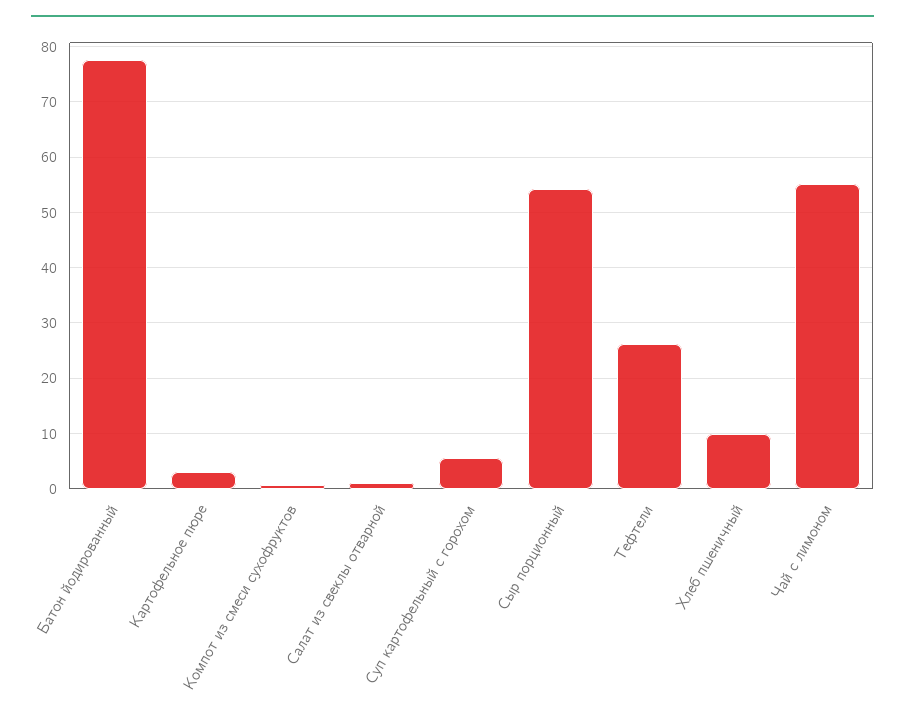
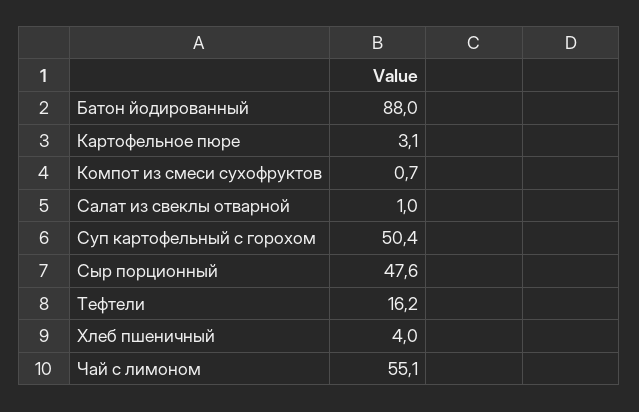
  {
-   "Батон йодированный": 78,
+   "Батон йодированный": 88,
    "Картофельное пюре": 3.1,
    "Компот из смеси сухофруктов": 0.7,
    "Салат из свеклы отварной": 1,
-   "Суп картофельный с горохом": 6,
+   "Суп картофельный с горохом": 50.4,
-   "Сыр порционный": 54,
+   "Сыр порционный": 47.6,
-   "Тефтели": 26,
+   "Тефтели": 16.2,
-   "Хлеб пшеничный": 10,
+   "Хлеб пшеничный": 4,
    "Чай с лимоном": 55.1
  }

